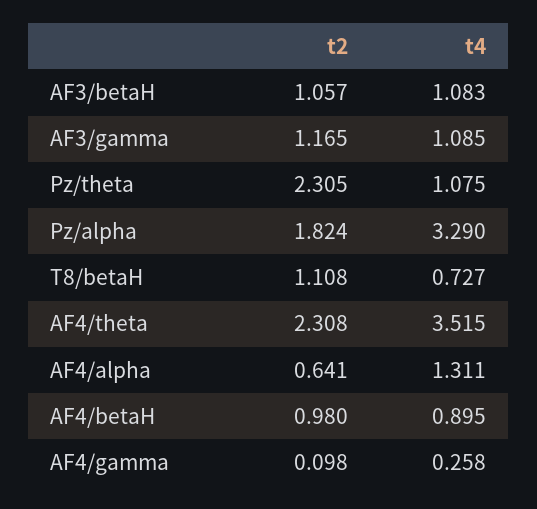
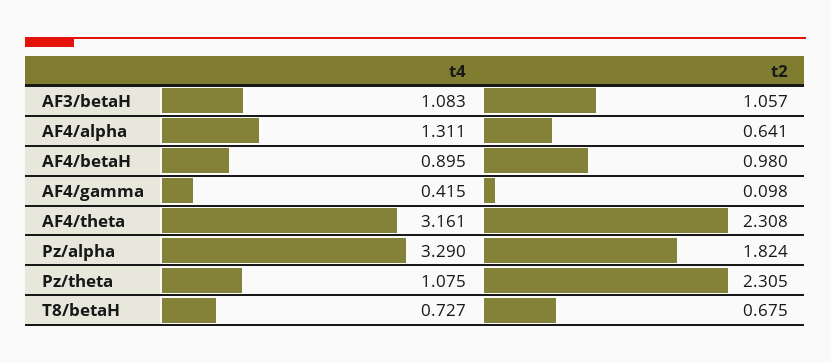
  {
    "t2": {
      "AF3/betaH": 1.057,
-     "AF3/gamma": 1.165,
      "Pz/theta": 2.305,
      "Pz/alpha": 1.824,
-     "T8/betaH": 1.108,
+     "T8/betaH": 0.675,
      "AF4/theta": 2.308,
      "AF4/alpha": 0.641,
      "AF4/betaH": 0.98,
      "AF4/gamma": 0.098
    },
    "t4": {
      "AF3/betaH": 1.083,
-     "AF3/gamma": 1.085,
      "Pz/theta": 1.075,
      "Pz/alpha": 3.29,
      "T8/betaH": 0.727,
-     "AF4/theta": 3.515,
+     "AF4/theta": 3.161,
      "AF4/alpha": 1.311,
      "AF4/betaH": 0.895,
-     "AF4/gamma": 0.258
+     "AF4/gamma": 0.415
    }
  }

